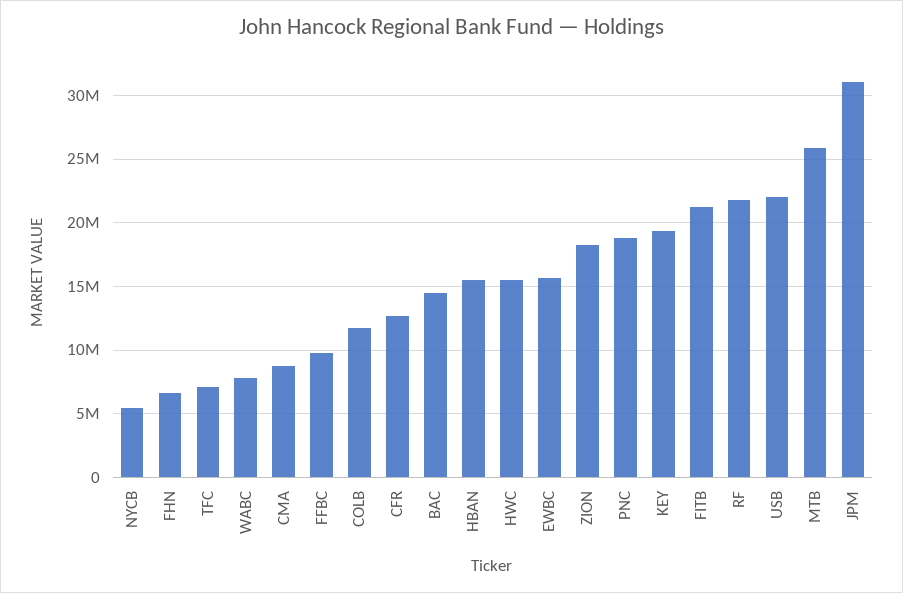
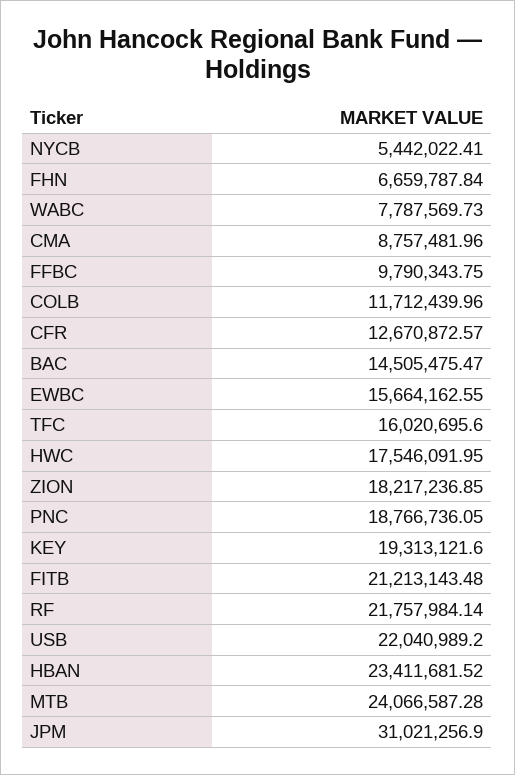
  {
    "NYCB": 5442022.41,
    "FHN": 6659787.84,
-   "TFC": 7000000,
+   "TFC": 16020695.6,
    "WABC": 7787569.73,
    "CMA": 8757481.96,
    "FFBC": 9790343.75,
    "COLB": 11712439.96,
    "CFR": 12670872.57,
    "BAC": 14505475.47,
-   "HBAN": 15500000,
+   "HBAN": 23411681.52,
-   "HWC": 15500000,
+   "HWC": 17546091.95,
    "EWBC": 15664162.55,
    "ZION": 18217236.85,
    "PNC": 18766736.05,
    "KEY": 19313121.6,
    "FITB": 21213143.48,
    "RF": 21757984.14,
    "USB": 22040989.2,
-   "MTB": 26000000,
+   "MTB": 24066587.28,
    "JPM": 31021256.9
  }

